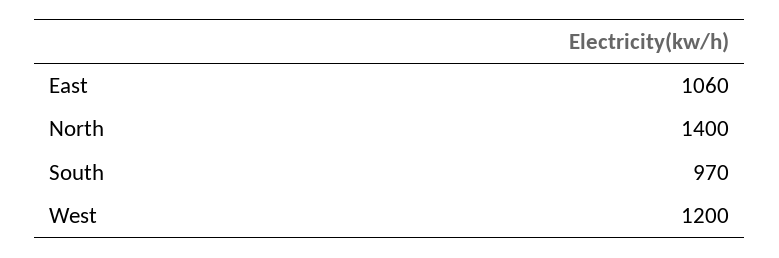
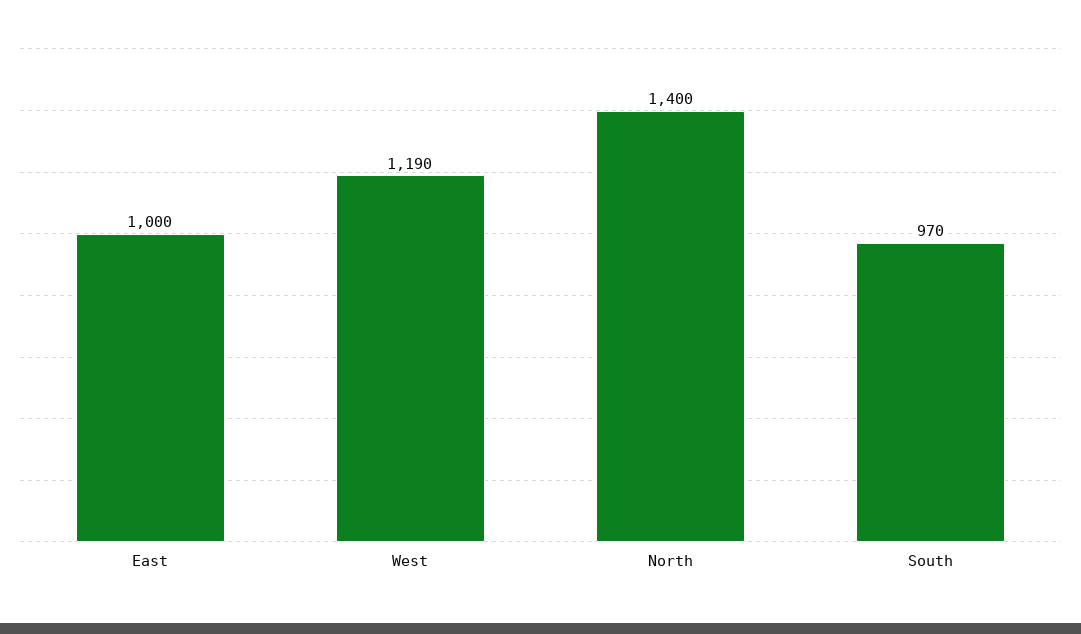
  {
-   "East": 1060,
+   "East": 1000,
    "North": 1400,
    "South": 970,
-   "West": 1200
+   "West": 1190
  }

